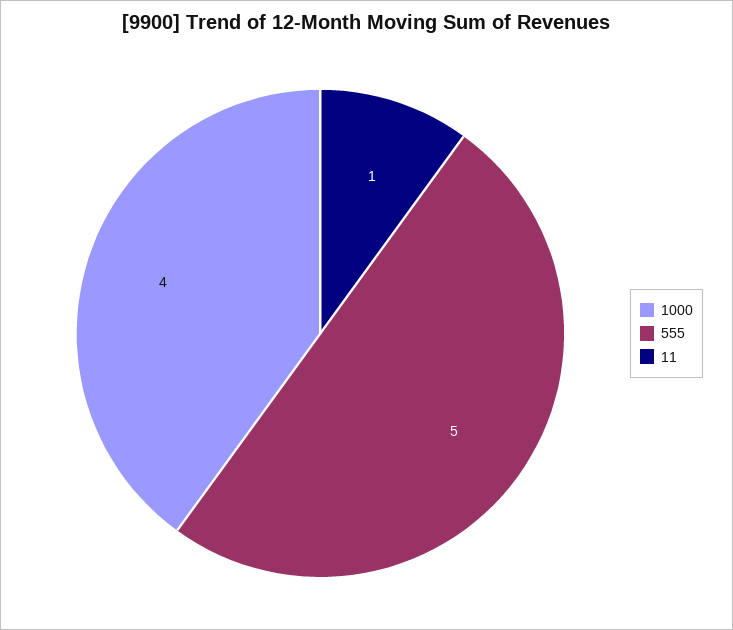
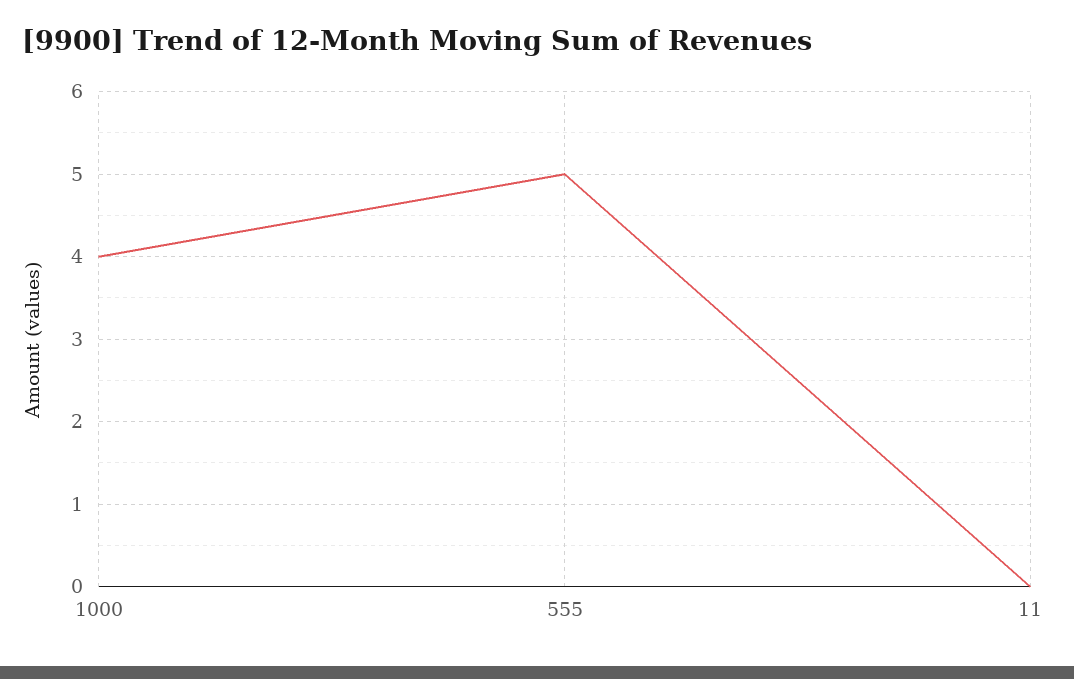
  {
    "1000": 4,
    "555": 5,
-   "11": 1
+   "11": 0
  }

